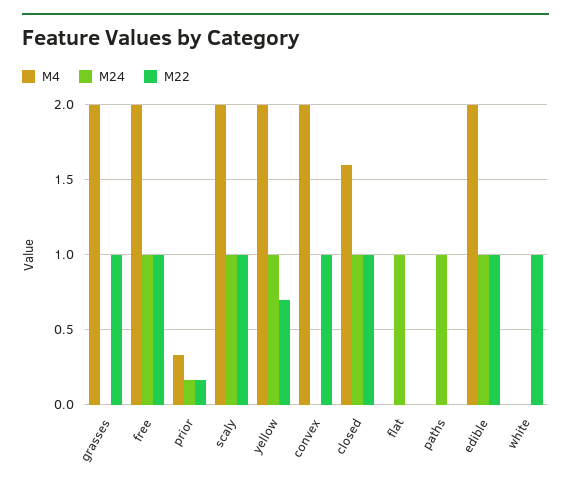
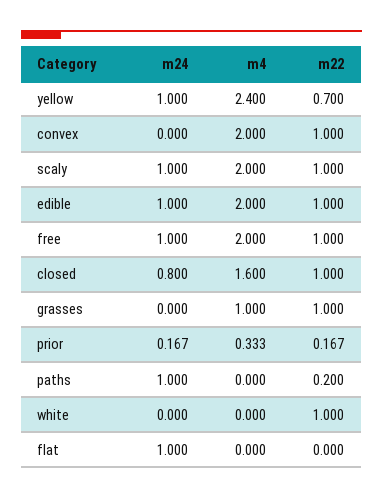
  {
    "M4": {
-     "grasses": 2,
+     "grasses": 1,
      "free": 2,
      "prior": 0.333,
      "scaly": 2,
-     "yellow": 2,
+     "yellow": 2.4,
      "convex": 2,
      "closed": 1.6,
      "flat": 0,
      "paths": 0,
      "edible": 2,
      "white": 0
    },
    "M24": {
      "grasses": 0,
      "free": 1,
      "prior": 0.167,
      "scaly": 1,
      "yellow": 1,
      "convex": 0,
-     "closed": 1,
+     "closed": 0.8,
      "flat": 1,
      "paths": 1,
      "edible": 1,
      "white": 0
    },
    "M22": {
      "grasses": 1,
      "free": 1,
      "prior": 0.167,
      "scaly": 1,
      "yellow": 0.7,
      "convex": 1,
      "closed": 1,
      "flat": 0,
-     "paths": 0,
+     "paths": 0.2,
      "edible": 1,
      "white": 1
    }
  }

